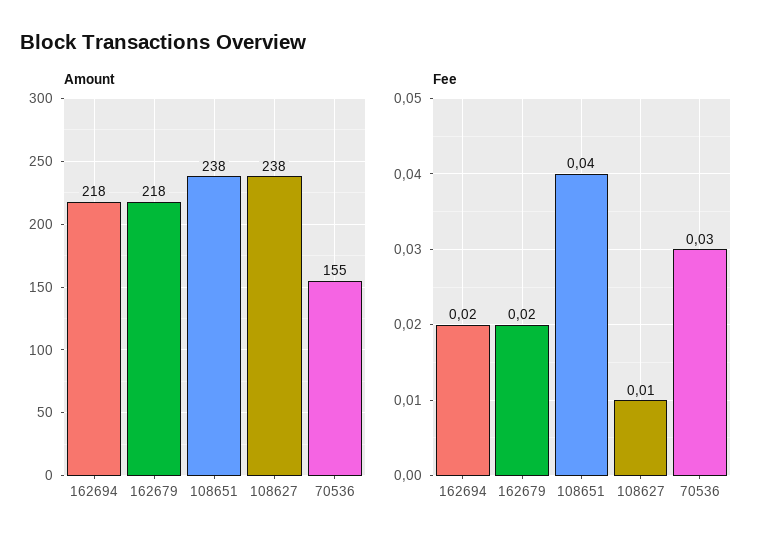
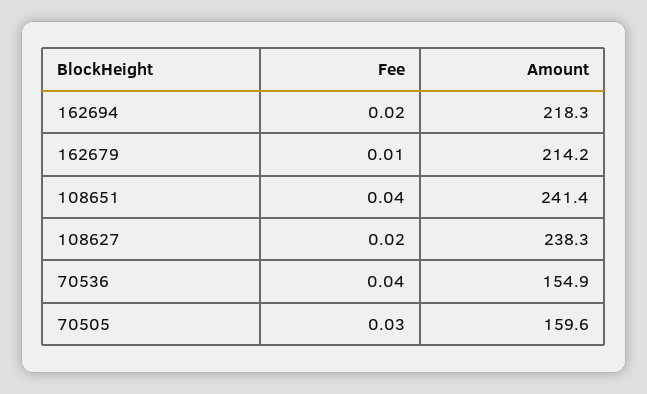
  {
    "Amount": {
      "162694": 218.3,
-     "162679": 218,
+     "162679": 214.2,
-     "108651": 238,
+     "108651": 241.4,
      "108627": 238.3,
-     "70536": 154.9
+     "70536": 154.9,
+     "70505": 159.6
    },
    "Fee": {
      "162694": 0.02,
-     "162679": 0.02,
+     "162679": 0.01,
      "108651": 0.04,
-     "108627": 0.01,
+     "108627": 0.02,
-     "70536": 0.03
+     "70536": 0.04,
+     "70505": 0.03
    }
  }

